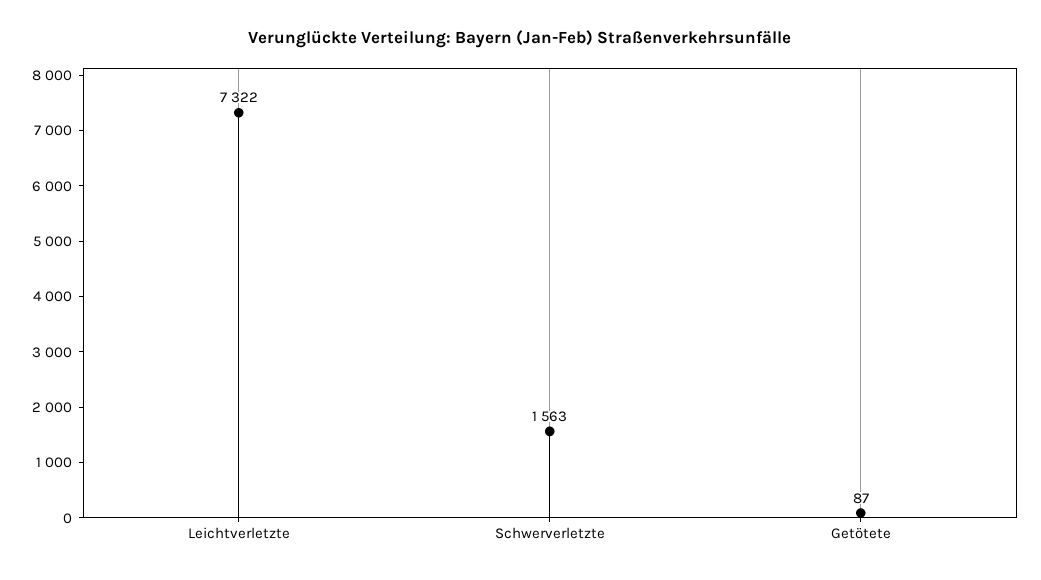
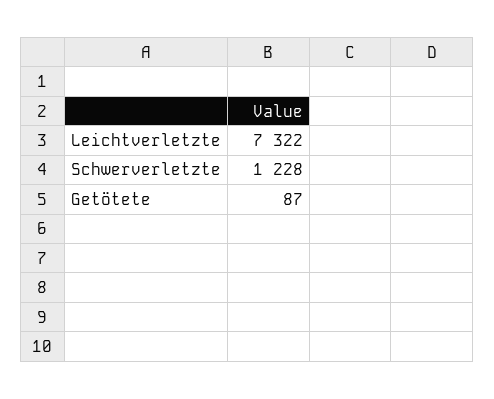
  {
    "Leichtverletzte": 7322,
-   "Schwerverletzte": 1563,
+   "Schwerverletzte": 1228,
    "Getötete": 87
  }

